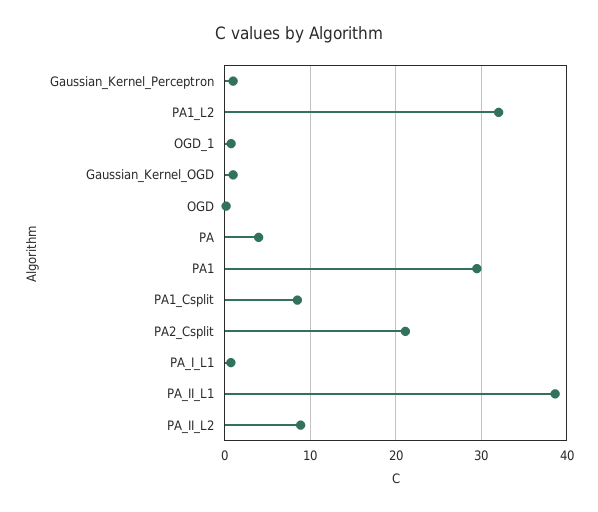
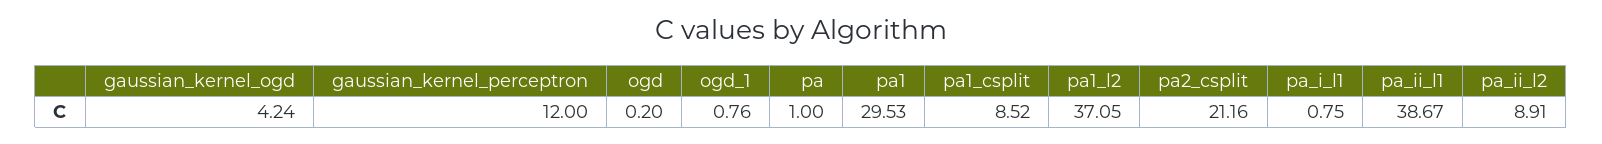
  {
-   "Gaussian_Kernel_Perceptron": 1,
+   "Gaussian_Kernel_Perceptron": 12,
-   "PA1_L2": 32,
+   "PA1_L2": 37.05,
    "OGD_1": 0.76,
-   "Gaussian_Kernel_OGD": 1,
+   "Gaussian_Kernel_OGD": 4.24,
    "OGD": 0.2,
-   "PA": 4,
+   "PA": 1,
    "PA1": 29.53,
    "PA1_Csplit": 8.52,
    "PA2_Csplit": 21.16,
    "PA_I_L1": 0.75,
    "PA_II_L1": 38.67,
    "PA_II_L2": 8.91
  }

